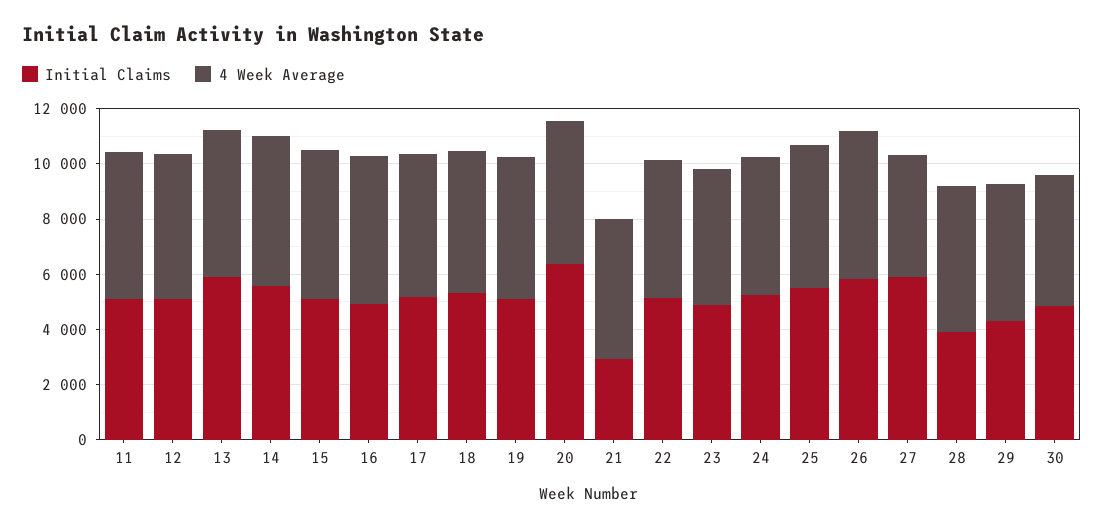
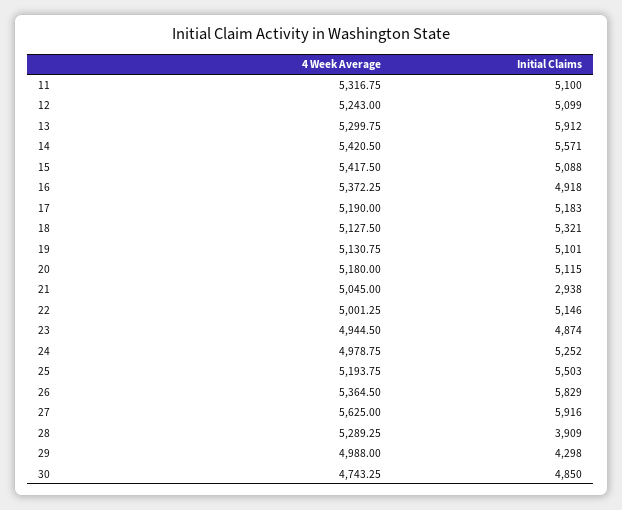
  {
    "Initial Claims": {
      "11": 5100,
      "12": 5099,
      "13": 5912,
      "14": 5571,
      "15": 5088,
      "16": 4918,
      "17": 5183,
      "18": 5321,
      "19": 5101,
-     "20": 6500,
+     "20": 5115,
      "21": 2938,
      "22": 5146,
      "23": 4874,
      "24": 5252,
      "25": 5503,
      "26": 5829,
      "27": 5916,
      "28": 3909,
      "29": 4298,
      "30": 4850
    },
    "4 Week Average": {
      "11": 5316.75,
      "12": 5243,
      "13": 5299.75,
      "14": 5420.5,
      "15": 5417.5,
      "16": 5372.25,
      "17": 5190,
      "18": 5127.5,
      "19": 5130.75,
      "20": 5180,
      "21": 5045,
      "22": 5001.25,
      "23": 4944.5,
      "24": 4978.75,
      "25": 5193.75,
      "26": 5364.5,
-     "27": 4500,
+     "27": 5625,
      "28": 5289.25,
      "29": 4988,
      "30": 4743.25
    }
  }

